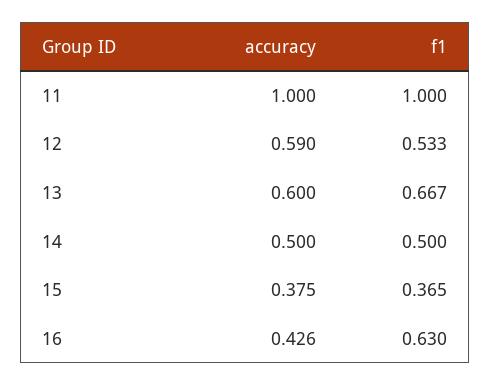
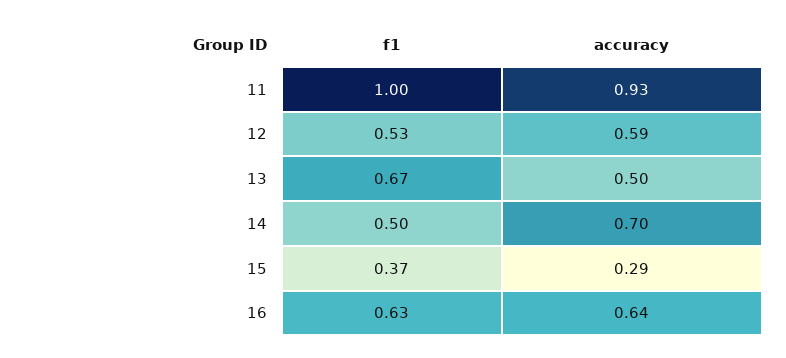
  {
    "accuracy": {
-     "11": 1,
+     "11": 0.93,
      "12": 0.59,
-     "13": 0.6,
+     "13": 0.5,
-     "14": 0.5,
+     "14": 0.7,
-     "15": 0.375,
+     "15": 0.29,
-     "16": 0.426
+     "16": 0.64
    },
    "f1": {
      "11": 1,
      "12": 0.533,
      "13": 0.667,
      "14": 0.5,
      "15": 0.365,
      "16": 0.63
    }
  }

